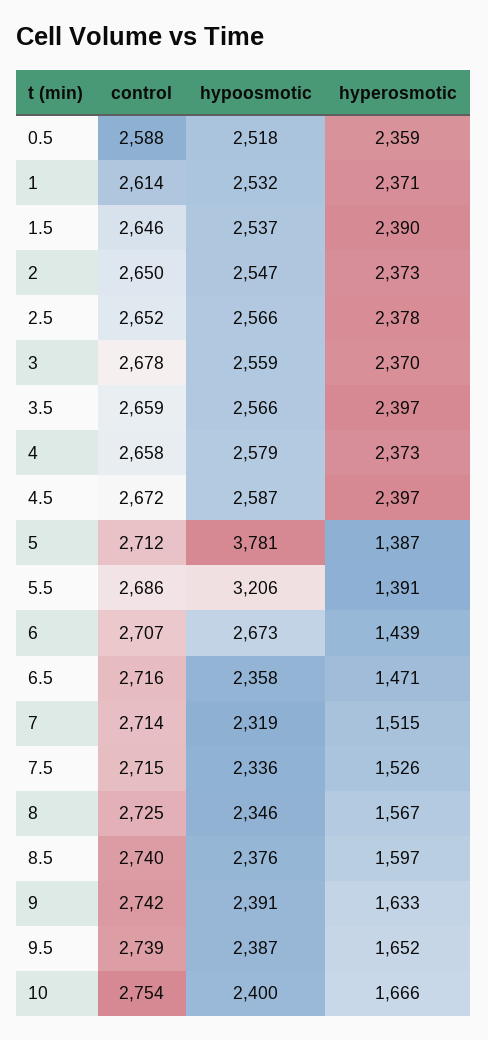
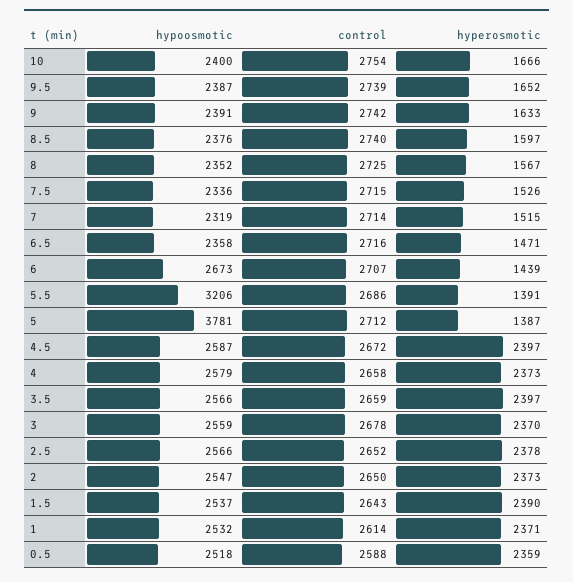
  {
    "control": {
      "0.5": 2588,
      "1": 2614,
-     "1.5": 2646,
+     "1.5": 2643,
      "2": 2650,
      "2.5": 2652,
      "3": 2678,
      "3.5": 2659,
      "4": 2658,
      "4.5": 2672,
      "5": 2712,
      "5.5": 2686,
      "6": 2707,
      "6.5": 2716,
      "7": 2714,
      "7.5": 2715,
      "8": 2725,
      "8.5": 2740,
      "9": 2742,
      "9.5": 2739,
      "10": 2754
    },
    "hypoosmotic": {
      "0.5": 2518,
      "1": 2532,
      "1.5": 2537,
      "2": 2547,
      "2.5": 2566,
      "3": 2559,
      "3.5": 2566,
      "4": 2579,
      "4.5": 2587,
      "5": 3781,
      "5.5": 3206,
      "6": 2673,
      "6.5": 2358,
      "7": 2319,
      "7.5": 2336,
-     "8": 2346,
+     "8": 2352,
      "8.5": 2376,
      "9": 2391,
      "9.5": 2387,
      "10": 2400
    },
    "hyperosmotic": {
      "0.5": 2359,
      "1": 2371,
      "1.5": 2390,
      "2": 2373,
      "2.5": 2378,
      "3": 2370,
      "3.5": 2397,
      "4": 2373,
      "4.5": 2397,
      "5": 1387,
      "5.5": 1391,
      "6": 1439,
      "6.5": 1471,
      "7": 1515,
      "7.5": 1526,
      "8": 1567,
      "8.5": 1597,
      "9": 1633,
      "9.5": 1652,
      "10": 1666
    }
  }

